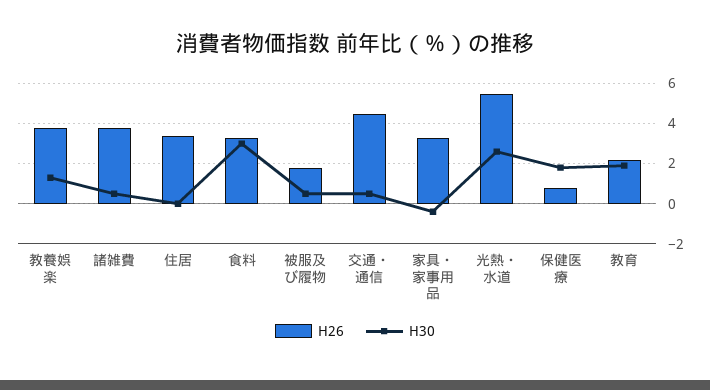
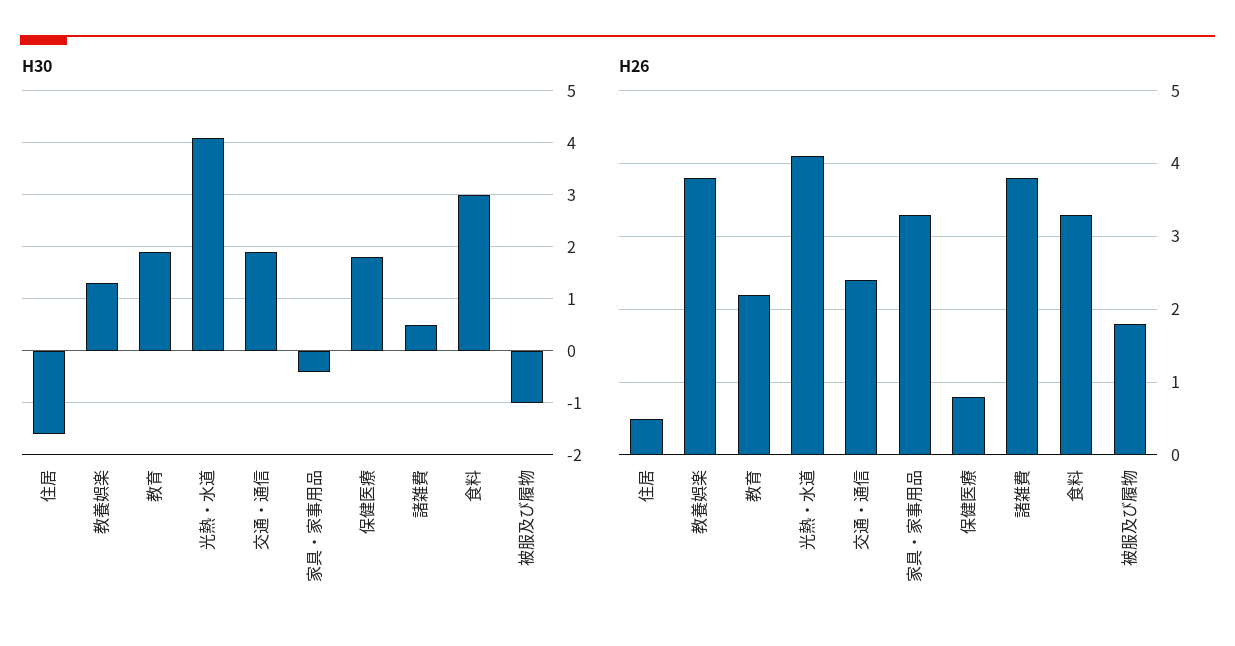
  {
    "H26": {
      "教養娯楽": 3.8,
      "諸雑費": 3.8,
-     "住居": 3.5,
+     "住居": 0.5,
      "食料": 3.3,
      "被服及び履物": 1.8,
-     "交通・通信": 4.5,
+     "交通・通信": 2.4,
      "家具・家事用品": 3.3,
-     "光熱・水道": 5.5,
+     "光熱・水道": 4.1,
      "保健医療": 0.8,
      "教育": 2.2
    },
    "H30": {
      "教養娯楽": 1.5,
      "諸雑費": 0.5,
-     "住居": 0,
+     "住居": -1.5,
      "食料": 3,
-     "被服及び履物": 0.5,
+     "被服及び履物": -1,
-     "交通・通信": 0.5,
+     "交通・通信": 2,
      "家具・家事用品": -0.5,
-     "光熱・水道": 2.5,
+     "光熱・水道": 4,
      "保健医療": 2,
      "教育": 2
    }
  }

